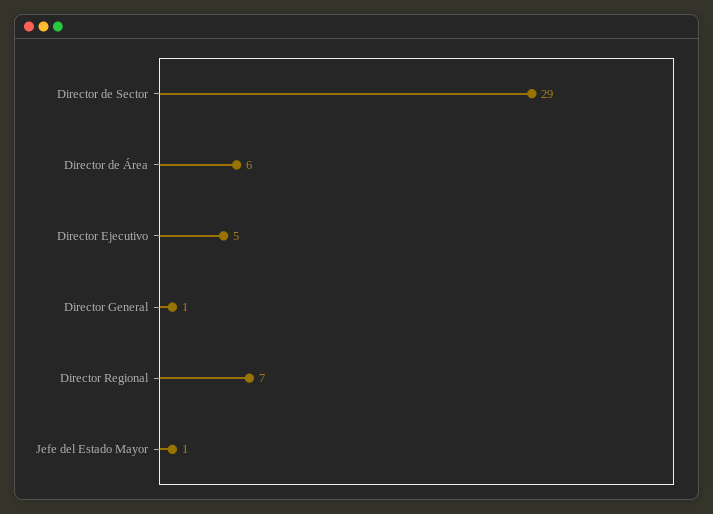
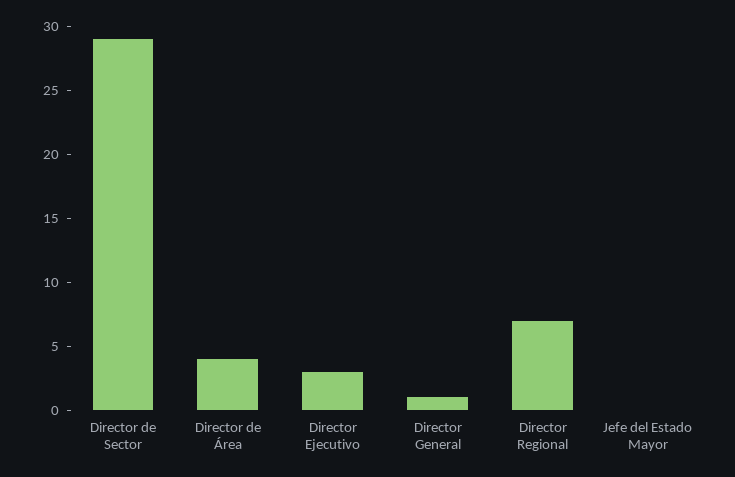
  {
    "Director de Sector": 29,
-   "Director de Área": 6,
+   "Director de Área": 4,
-   "Director Ejecutivo": 5,
+   "Director Ejecutivo": 3,
    "Director General": 1,
    "Director Regional": 7,
-   "Jefe del Estado Mayor": 1
+   "Jefe del Estado Mayor": 0
  }

